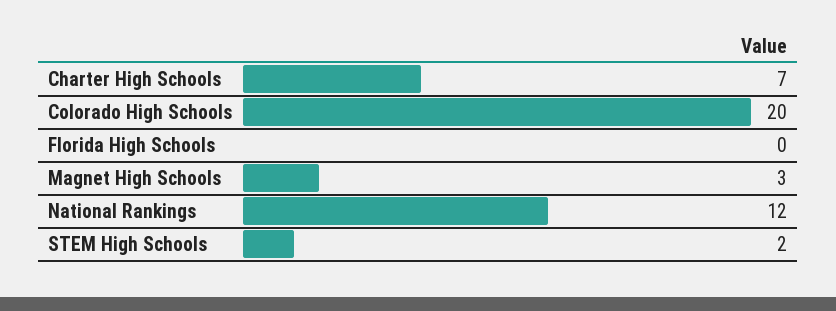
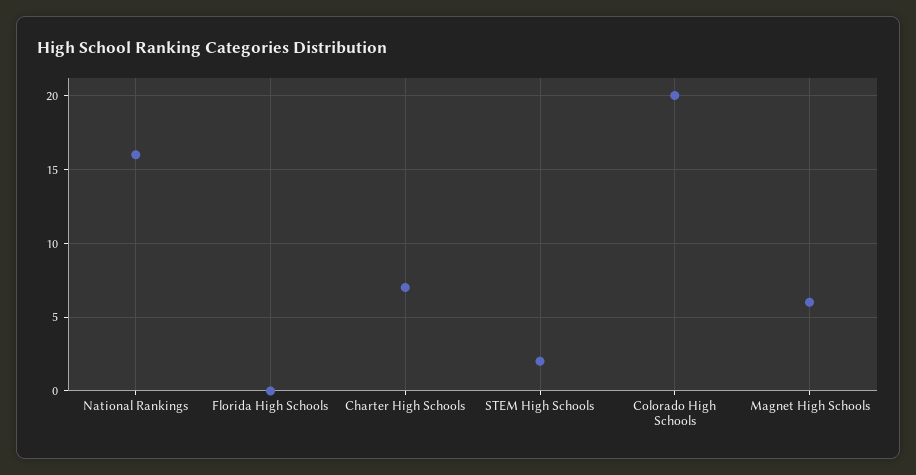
  {
    "Charter High Schools": 7,
    "Colorado High Schools": 20,
    "Florida High Schools": 0,
-   "Magnet High Schools": 3,
+   "Magnet High Schools": 6,
-   "National Rankings": 12,
+   "National Rankings": 16,
    "STEM High Schools": 2
  }

